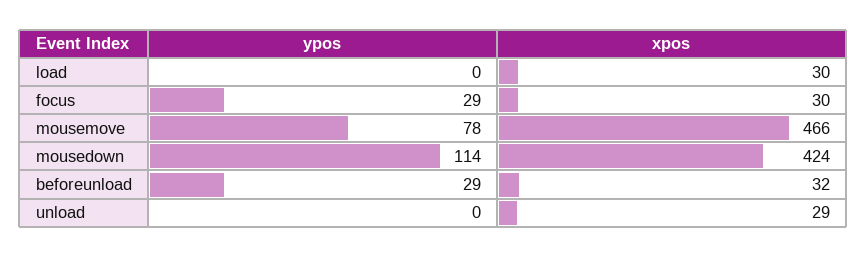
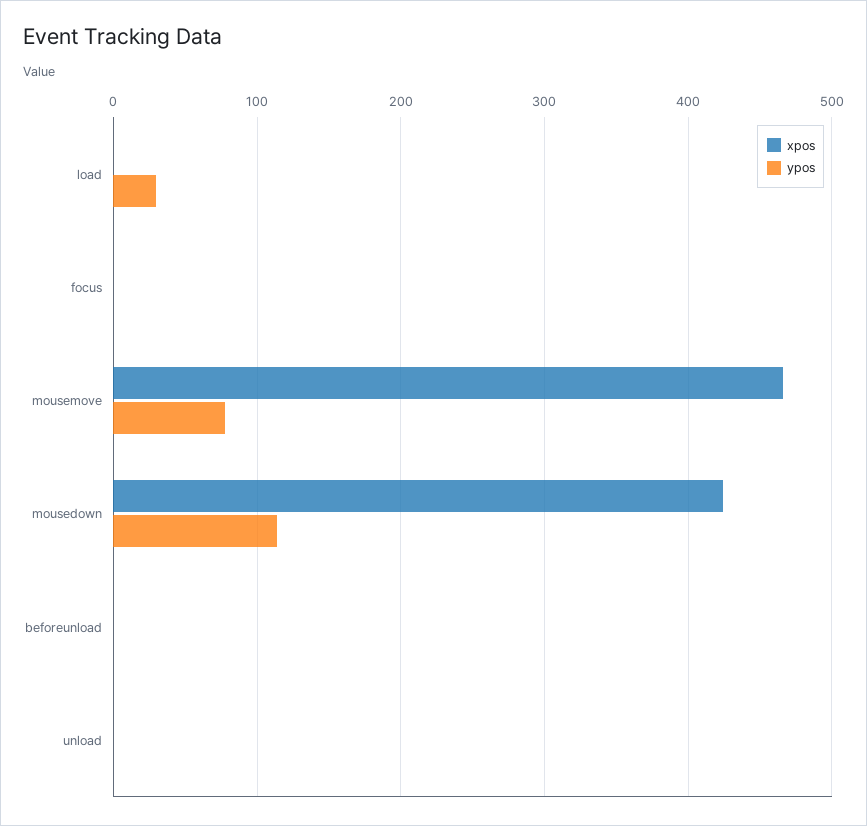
  {
    "ypos": {
-     "load": 0,
+     "load": 30,
-     "focus": 29,
+     "focus": 0,
      "mousemove": 78,
      "mousedown": 114,
-     "beforeunload": 29,
+     "beforeunload": 0,
      "unload": 0
    },
    "xpos": {
-     "load": 30,
+     "load": 0,
-     "focus": 30,
+     "focus": 0,
      "mousemove": 466,
      "mousedown": 424,
-     "beforeunload": 32,
+     "beforeunload": 0,
-     "unload": 29
+     "unload": 0
    }
  }

